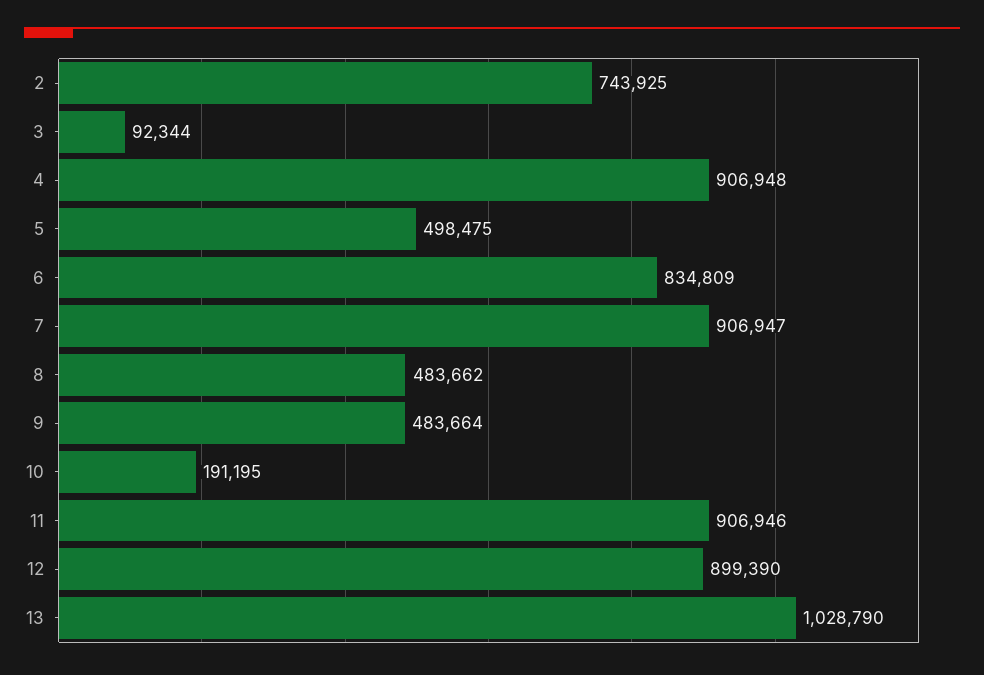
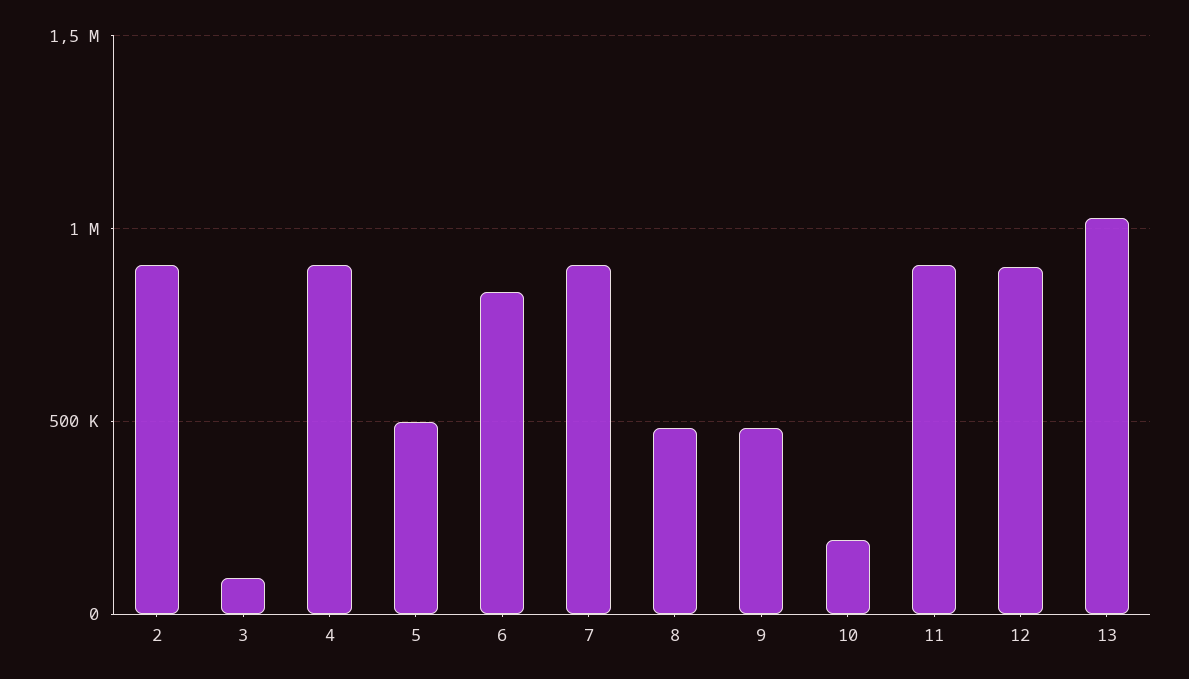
  {
-   "2": 743925,
+   "2": 900000,
    "3": 92344,
    "4": 906948,
    "5": 498475,
    "6": 834809,
    "7": 906947,
    "8": 483662,
    "9": 483664,
    "10": 191195,
    "11": 906946,
    "12": 899390,
    "13": 1028790
  }

